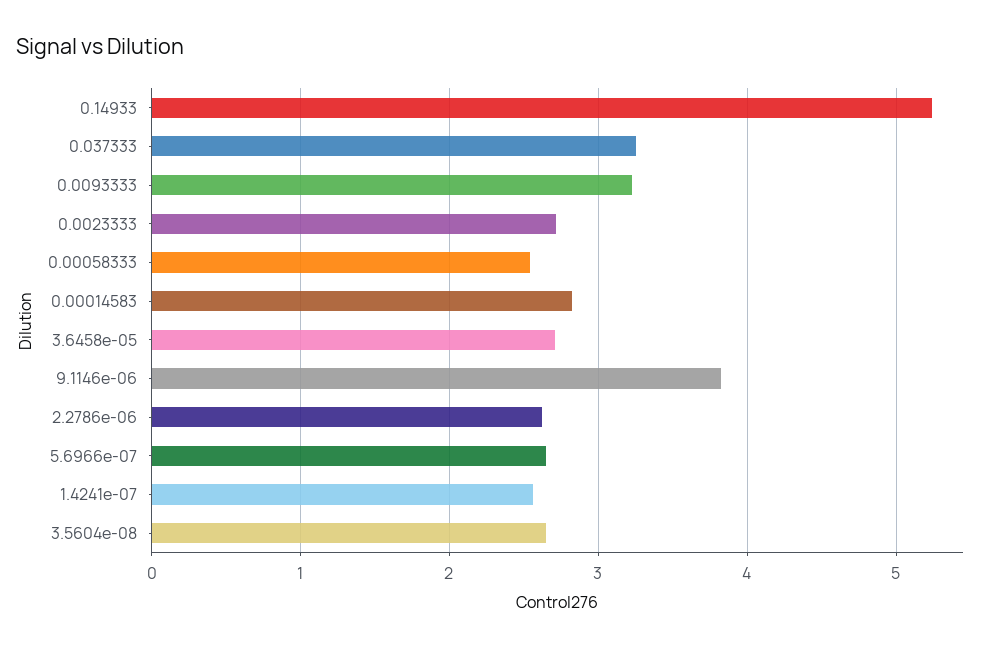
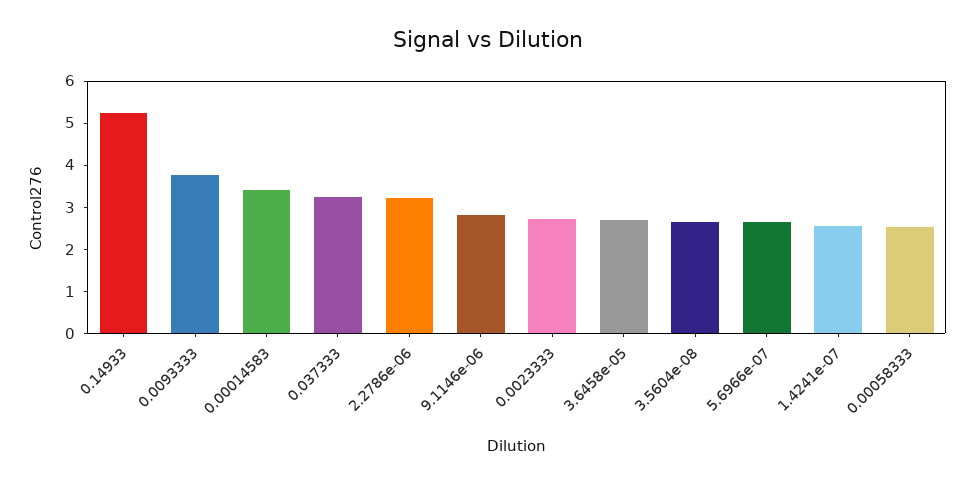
  {
    "0.14933": 5.2,
    "0.037333": 3.3,
-   "0.0093333": 3.2,
+   "0.0093333": 3.8,
    "0.0023333": 2.7,
    "0.00058333": 2.5,
-   "0.00014583": 2.8,
+   "0.00014583": 3.4,
    "3.6458e-05": 2.7,
-   "9.1146e-06": 3.8,
+   "9.1146e-06": 2.8,
-   "2.2786e-06": 2.6,
+   "2.2786e-06": 3.2,
    "5.6966e-07": 2.6,
    "1.4241e-07": 2.6,
    "3.5604e-08": 2.7
  }

